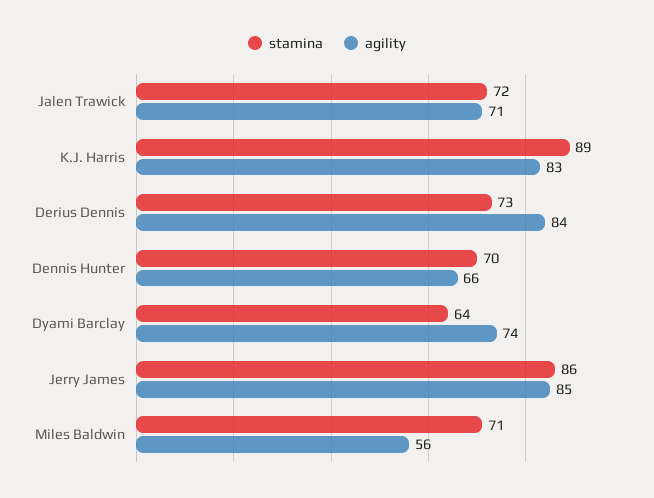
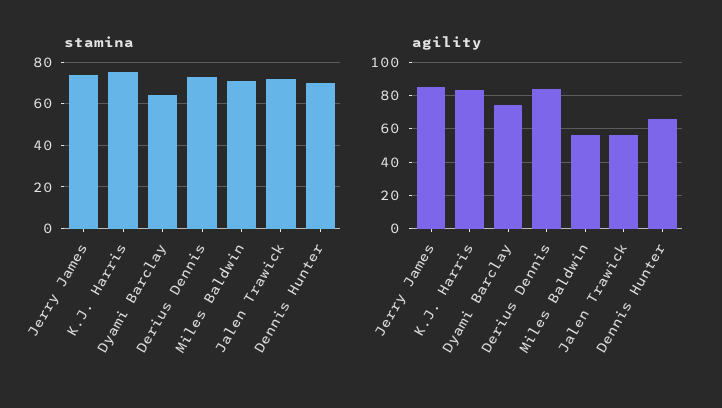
  {
    "stamina": {
      "Jalen Trawick": 72,
-     "K.J. Harris": 89,
+     "K.J. Harris": 75,
      "Derius Dennis": 73,
      "Dennis Hunter": 70,
      "Dyami Barclay": 64,
-     "Jerry James": 86,
+     "Jerry James": 75,
      "Miles Baldwin": 71
    },
    "agility": {
-     "Jalen Trawick": 71,
+     "Jalen Trawick": 55,
      "K.J. Harris": 83,
      "Derius Dennis": 84,
      "Dennis Hunter": 66,
      "Dyami Barclay": 74,
      "Jerry James": 85,
      "Miles Baldwin": 56
    }
  }

